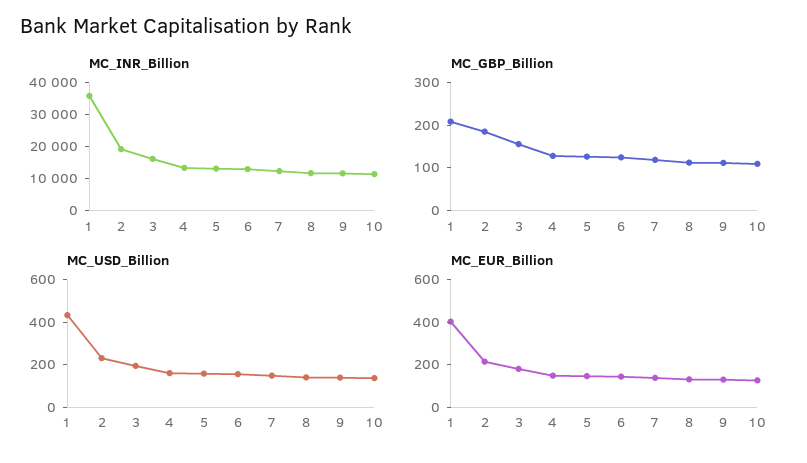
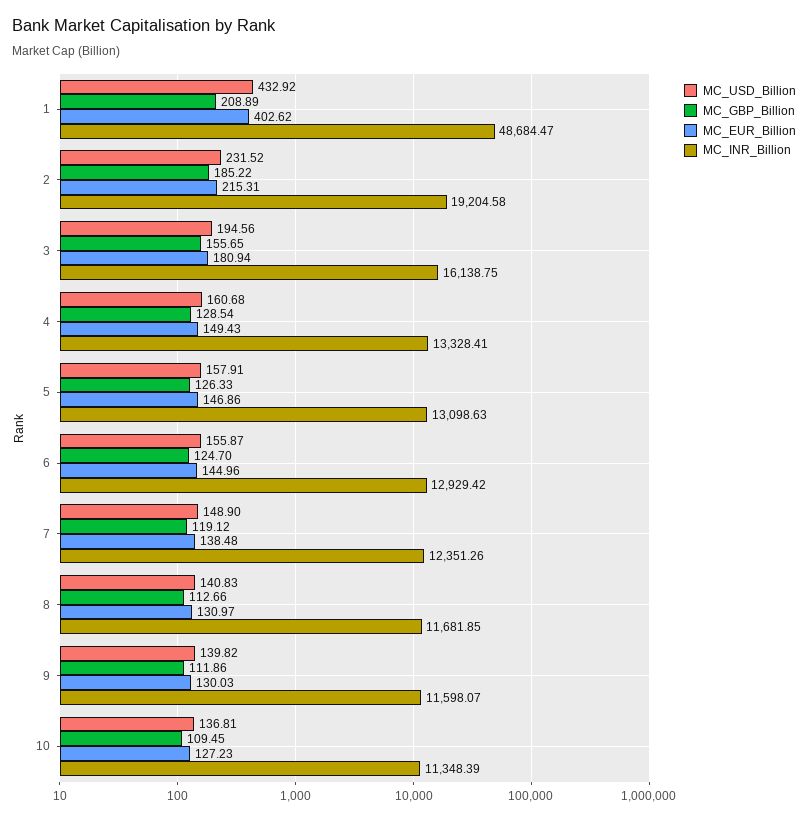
  {
    "MC_INR_Billion": {
-     "1": 35000,
+     "1": 48684.47,
      "2": 19204.58,
      "3": 16138.75,
      "4": 13328.41,
      "5": 13098.63,
      "6": 12929.42,
      "7": 12351.26,
      "8": 11681.85,
      "9": 11598.07,
      "10": 11348.39
    },
    "MC_GBP_Billion": {
      "1": 208.89,
      "2": 185.22,
      "3": 155.65,
      "4": 128.54,
      "5": 126.33,
      "6": 124.7,
      "7": 119.12,
      "8": 112.66,
      "9": 111.86,
      "10": 109.45
    },
    "MC_USD_Billion": {
      "1": 432.92,
      "2": 231.52,
      "3": 194.56,
      "4": 160.68,
      "5": 157.91,
      "6": 155.87,
      "7": 148.9,
      "8": 140.83,
      "9": 139.82,
      "10": 136.81
    },
    "MC_EUR_Billion": {
      "1": 402.62,
      "2": 215.31,
      "3": 180.94,
      "4": 149.43,
      "5": 146.86,
      "6": 144.96,
      "7": 138.48,
      "8": 130.97,
      "9": 130.03,
      "10": 127.23
    }
  }

